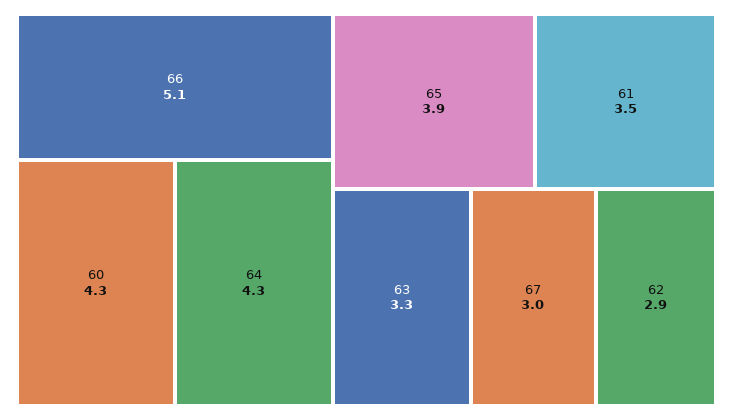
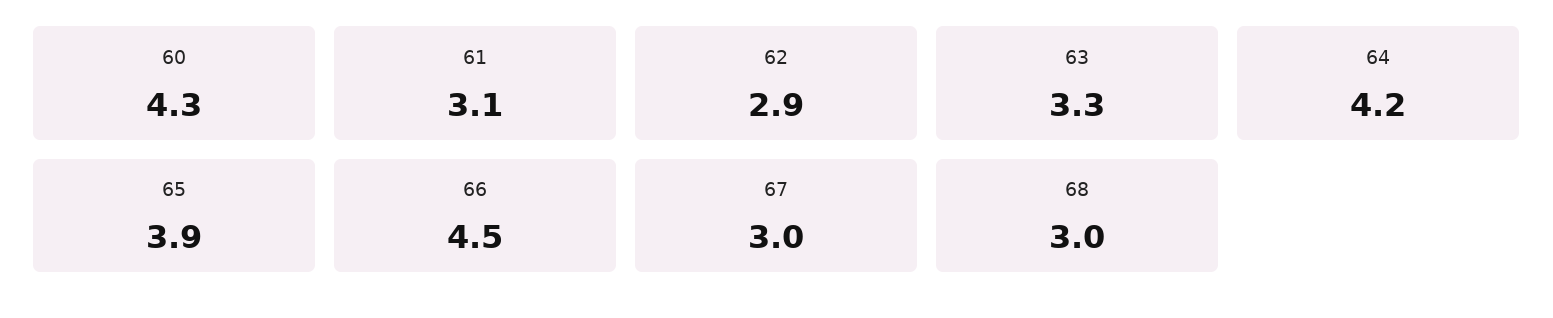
  {
-   "66": 5.1,
+   "66": 4.5,
    "60": 4.3,
-   "64": 4.3,
+   "64": 4.2,
    "65": 3.9,
-   "61": 3.5,
+   "61": 3.1,
    "63": 3.3,
    "67": 3,
-   "62": 2.9
+   "62": 2.9,
+   "68": 3
  }

